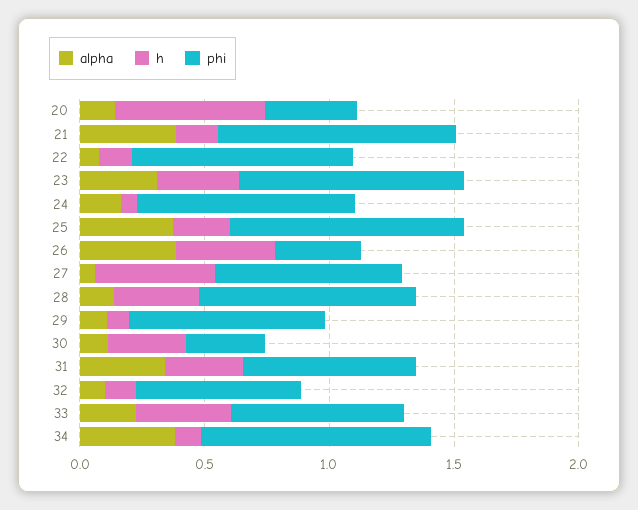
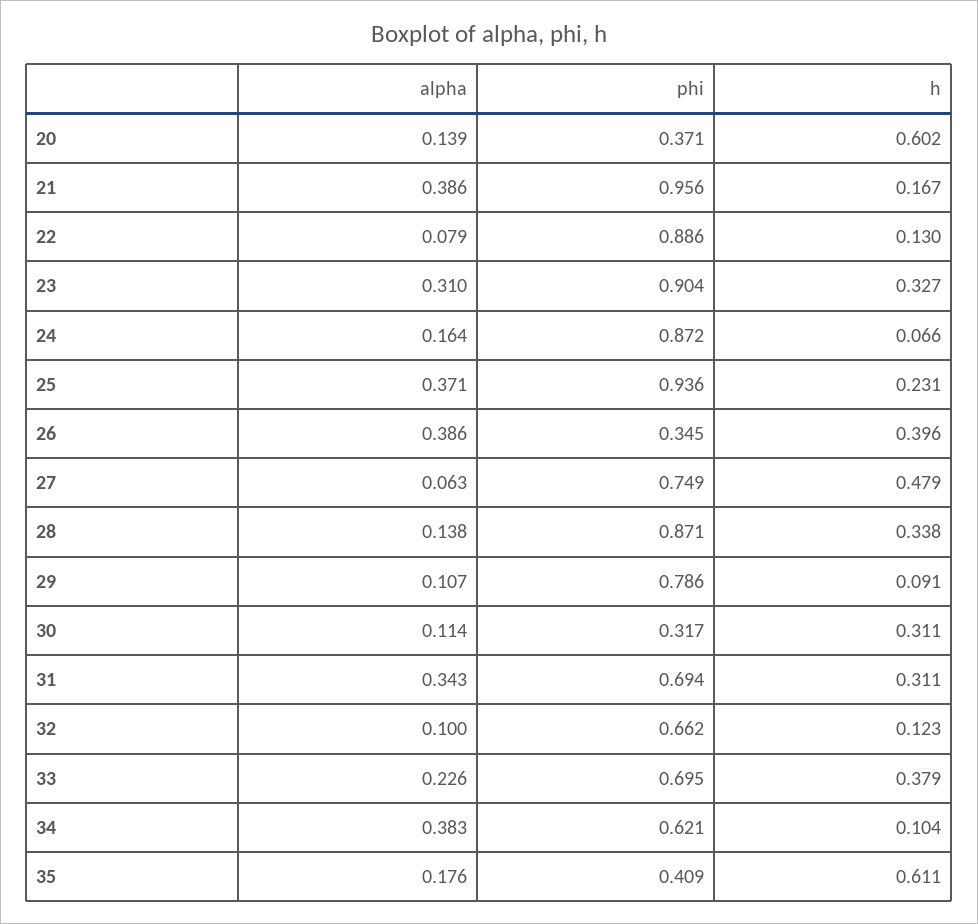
  {
    "alpha": {
      "20": 0.139,
      "21": 0.386,
      "22": 0.079,
      "23": 0.31,
      "24": 0.164,
      "25": 0.371,
      "26": 0.386,
      "27": 0.063,
      "28": 0.138,
      "29": 0.107,
      "30": 0.114,
      "31": 0.343,
      "32": 0.1,
      "33": 0.226,
-     "34": 0.383
+     "34": 0.383,
+     "35": 0.176
    },
    "h": {
      "20": 0.602,
      "21": 0.167,
      "22": 0.13,
      "23": 0.327,
      "24": 0.066,
      "25": 0.231,
      "26": 0.396,
      "27": 0.479,
      "28": 0.338,
      "29": 0.091,
      "30": 0.311,
      "31": 0.311,
      "32": 0.123,
      "33": 0.379,
-     "34": 0.104
+     "34": 0.104,
+     "35": 0.611
    },
    "phi": {
      "20": 0.371,
      "21": 0.956,
      "22": 0.886,
      "23": 0.904,
      "24": 0.872,
      "25": 0.936,
      "26": 0.345,
      "27": 0.749,
      "28": 0.871,
      "29": 0.786,
      "30": 0.317,
      "31": 0.694,
      "32": 0.662,
      "33": 0.695,
-     "34": 0.9
+     "34": 0.621,
+     "35": 0.409
    }
  }

